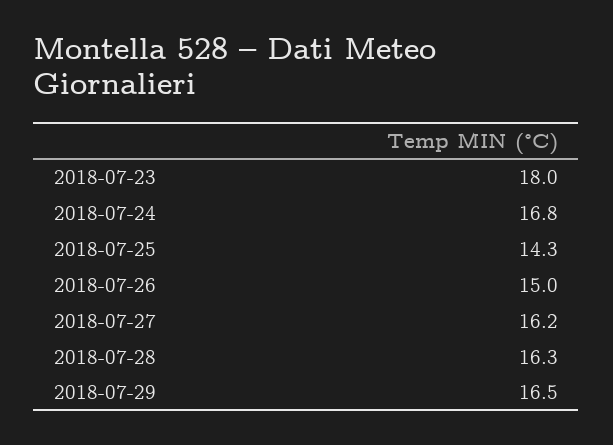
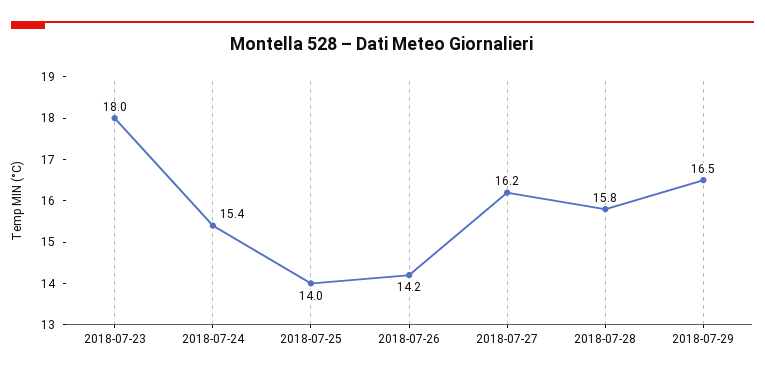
  {
    "2018-07-23": 18,
-   "2018-07-24": 16.8,
+   "2018-07-24": 15.4,
-   "2018-07-25": 14.3,
+   "2018-07-25": 14,
-   "2018-07-26": 15,
+   "2018-07-26": 14.2,
    "2018-07-27": 16.2,
-   "2018-07-28": 16.3,
+   "2018-07-28": 15.8,
    "2018-07-29": 16.5
  }

